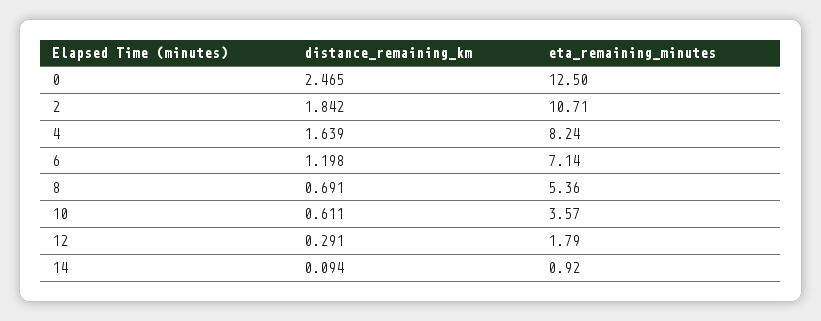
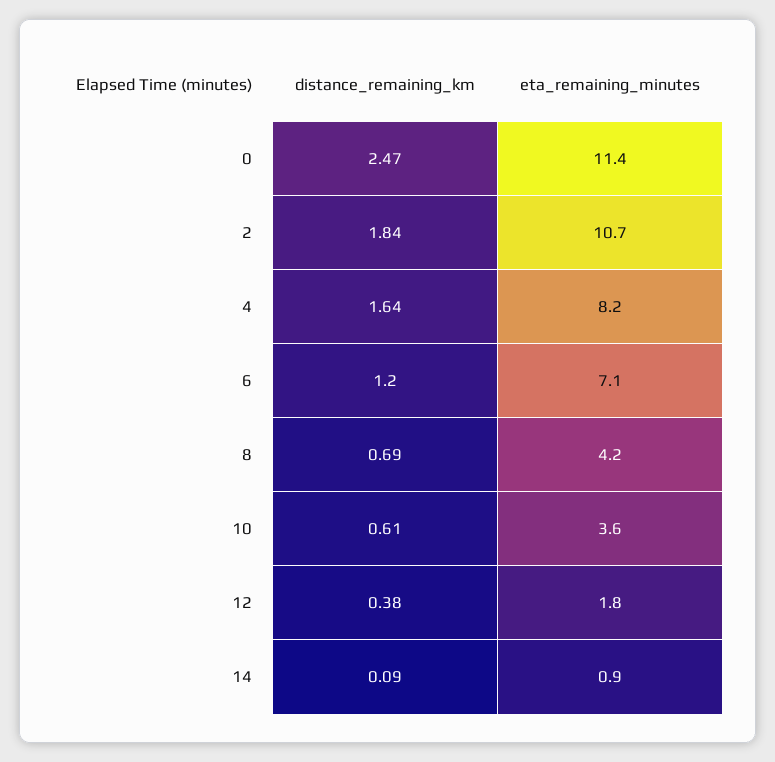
  {
    "distance_remaining_km": {
      "0": 2.465,
      "2": 1.842,
      "4": 1.639,
      "6": 1.198,
      "8": 0.691,
      "10": 0.611,
-     "12": 0.291,
+     "12": 0.38,
      "14": 0.094
    },
    "eta_remaining_minutes": {
-     "0": 12.5,
+     "0": 11.4,
      "2": 10.71,
      "4": 8.24,
      "6": 7.14,
-     "8": 5.36,
+     "8": 4.2,
      "10": 3.57,
      "12": 1.79,
      "14": 0.92
    }
  }

